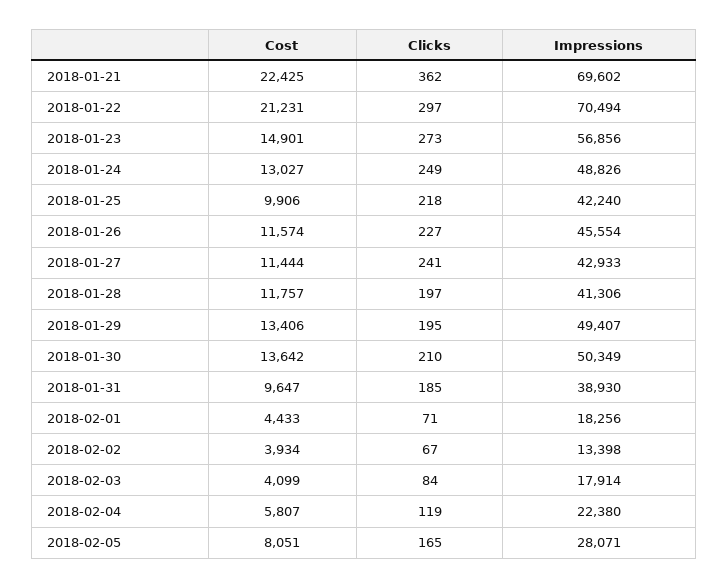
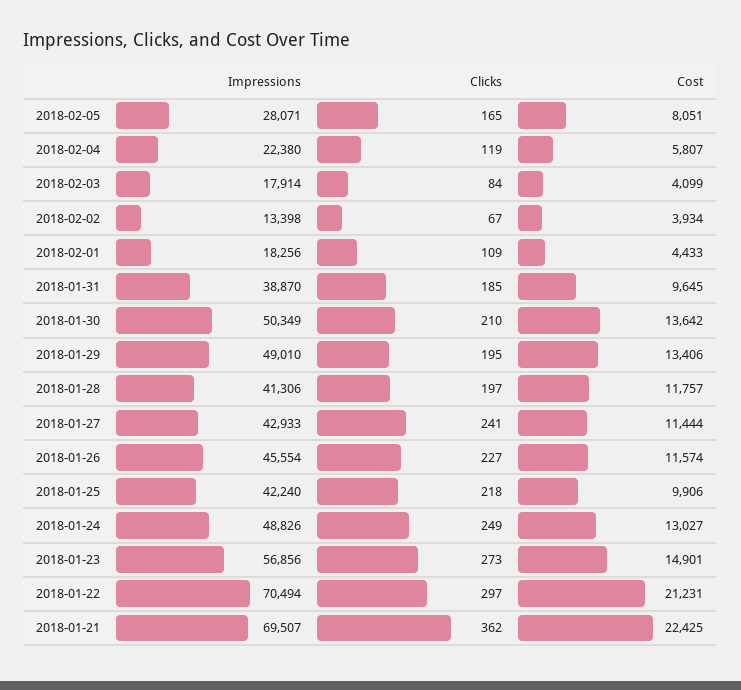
  {
    "Cost": {
      "2018-01-21": 22425,
      "2018-01-22": 21231,
      "2018-01-23": 14901,
      "2018-01-24": 13027,
      "2018-01-25": 9906,
      "2018-01-26": 11574,
      "2018-01-27": 11444,
      "2018-01-28": 11757,
      "2018-01-29": 13406,
      "2018-01-30": 13642,
-     "2018-01-31": 9647,
+     "2018-01-31": 9645,
      "2018-02-01": 4433,
      "2018-02-02": 3934,
      "2018-02-03": 4099,
      "2018-02-04": 5807,
      "2018-02-05": 8051
    },
    "Clicks": {
      "2018-01-21": 362,
      "2018-01-22": 297,
      "2018-01-23": 273,
      "2018-01-24": 249,
      "2018-01-25": 218,
      "2018-01-26": 227,
      "2018-01-27": 241,
      "2018-01-28": 197,
      "2018-01-29": 195,
      "2018-01-30": 210,
      "2018-01-31": 185,
-     "2018-02-01": 71,
+     "2018-02-01": 109,
      "2018-02-02": 67,
      "2018-02-03": 84,
      "2018-02-04": 119,
      "2018-02-05": 165
    },
    "Impressions": {
-     "2018-01-21": 69602,
+     "2018-01-21": 69507,
      "2018-01-22": 70494,
      "2018-01-23": 56856,
      "2018-01-24": 48826,
      "2018-01-25": 42240,
      "2018-01-26": 45554,
      "2018-01-27": 42933,
      "2018-01-28": 41306,
-     "2018-01-29": 49407,
+     "2018-01-29": 49010,
      "2018-01-30": 50349,
-     "2018-01-31": 38930,
+     "2018-01-31": 38870,
      "2018-02-01": 18256,
      "2018-02-02": 13398,
      "2018-02-03": 17914,
      "2018-02-04": 22380,
      "2018-02-05": 28071
    }
  }

